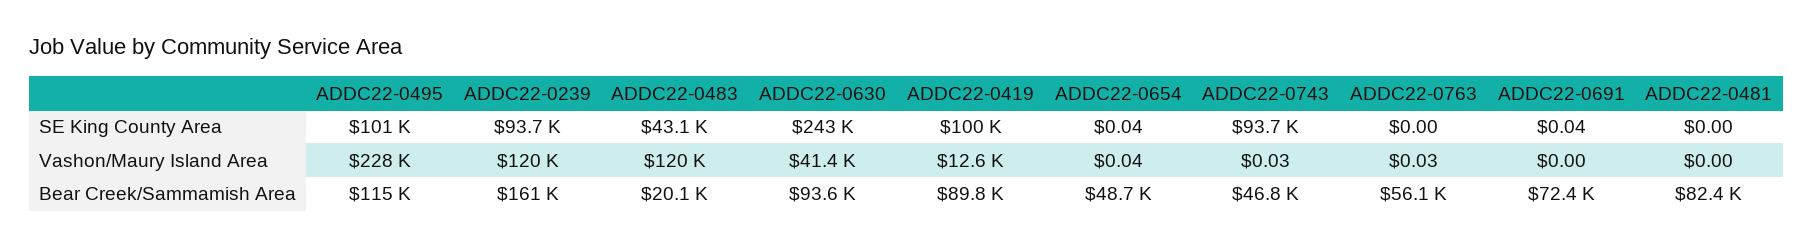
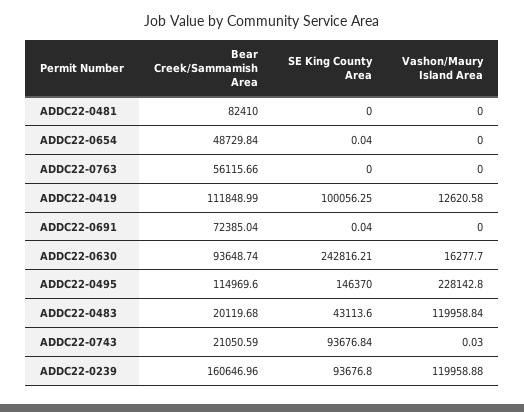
  {
    "ADDC22-0495": {
-     "SE King County Area": 101000,
+     "SE King County Area": 146370,
      "Vashon/Maury Island Area": 228142.8,
      "Bear Creek/Sammamish Area": 114969.6
    },
    "ADDC22-0239": {
      "SE King County Area": 93676.8,
      "Vashon/Maury Island Area": 119958.88,
      "Bear Creek/Sammamish Area": 160646.96
    },
    "ADDC22-0483": {
      "SE King County Area": 43113.6,
      "Vashon/Maury Island Area": 119958.84,
      "Bear Creek/Sammamish Area": 20119.68
    },
    "ADDC22-0630": {
      "SE King County Area": 242816.21,
-     "Vashon/Maury Island Area": 41400,
+     "Vashon/Maury Island Area": 16277.7,
      "Bear Creek/Sammamish Area": 93648.74
    },
    "ADDC22-0419": {
      "SE King County Area": 100056.25,
      "Vashon/Maury Island Area": 12620.58,
-     "Bear Creek/Sammamish Area": 89800
+     "Bear Creek/Sammamish Area": 111848.99
    },
    "ADDC22-0654": {
      "SE King County Area": 0.04,
-     "Vashon/Maury Island Area": 0.04,
+     "Vashon/Maury Island Area": 0,
      "Bear Creek/Sammamish Area": 48729.84
    },
    "ADDC22-0743": {
      "SE King County Area": 93676.84,
      "Vashon/Maury Island Area": 0.03,
-     "Bear Creek/Sammamish Area": 46800
+     "Bear Creek/Sammamish Area": 21050.59
    },
    "ADDC22-0763": {
      "SE King County Area": 0,
-     "Vashon/Maury Island Area": 0.03,
+     "Vashon/Maury Island Area": 0,
      "Bear Creek/Sammamish Area": 56115.66
    },
    "ADDC22-0691": {
      "SE King County Area": 0.04,
      "Vashon/Maury Island Area": 0,
      "Bear Creek/Sammamish Area": 72385.04
    },
    "ADDC22-0481": {
      "SE King County Area": 0,
      "Vashon/Maury Island Area": 0,
      "Bear Creek/Sammamish Area": 82410
    }
  }

